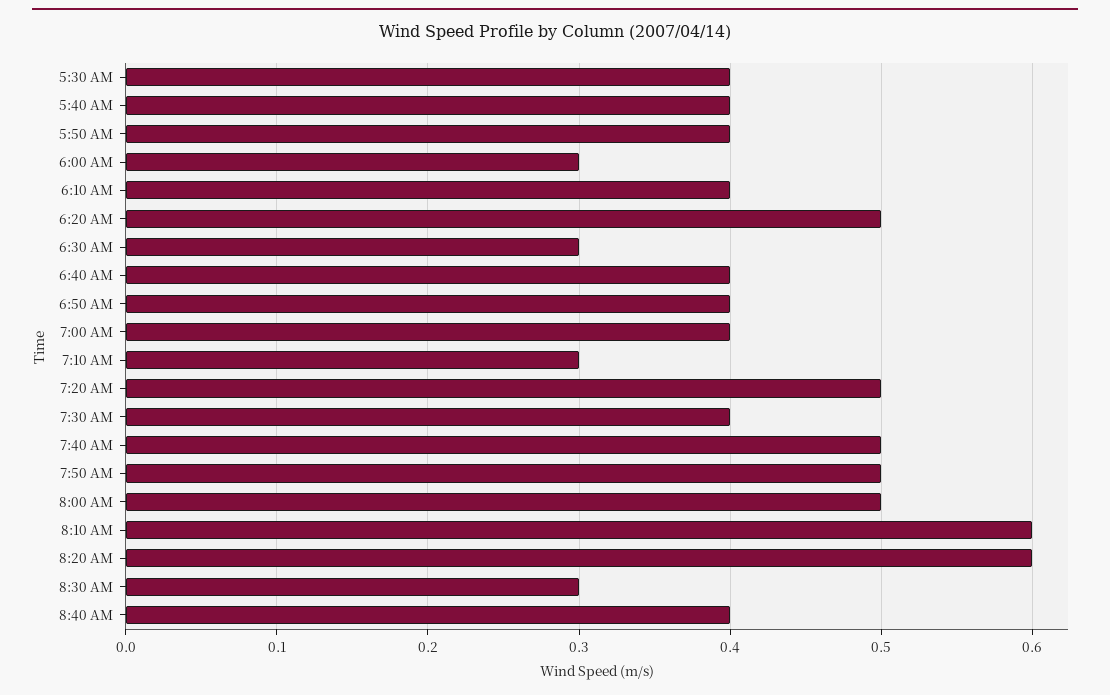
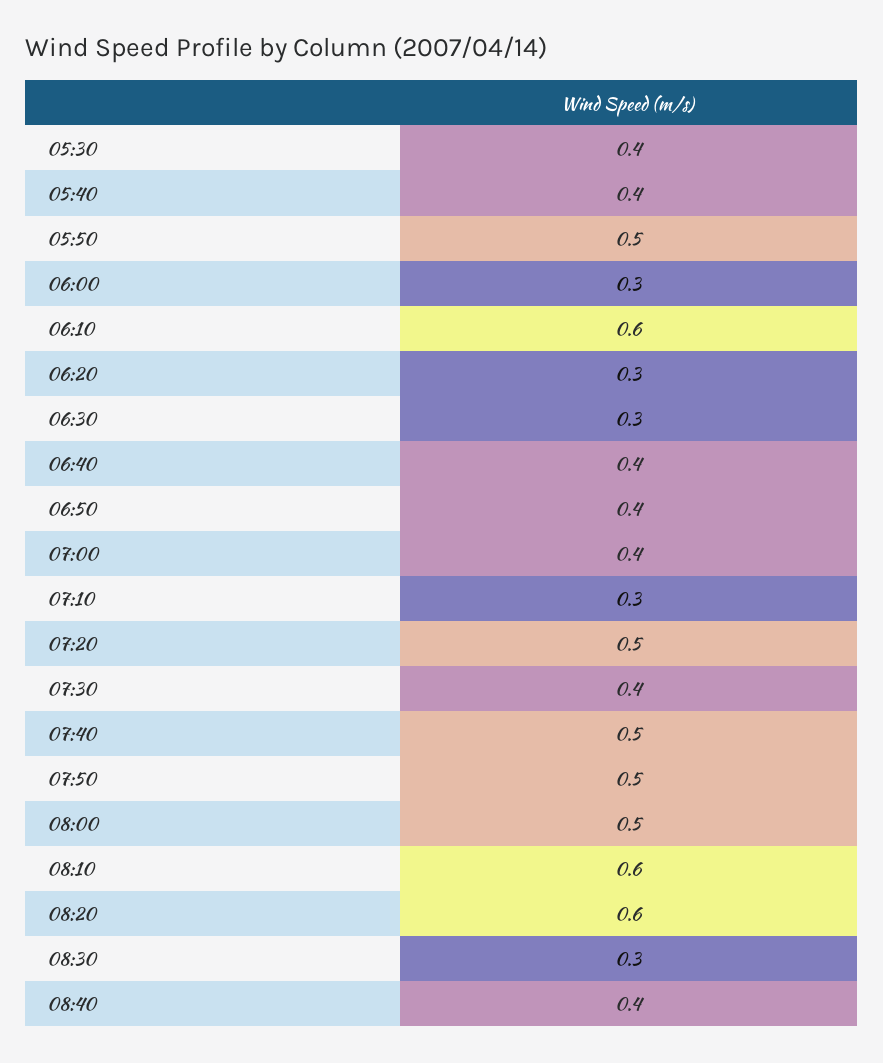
  {
    "5:30 AM": 0.4,
    "5:40 AM": 0.4,
-   "5:50 AM": 0.4,
+   "5:50 AM": 0.5,
    "6:00 AM": 0.3,
-   "6:10 AM": 0.4,
+   "6:10 AM": 0.6,
-   "6:20 AM": 0.5,
+   "6:20 AM": 0.3,
    "6:30 AM": 0.3,
    "6:40 AM": 0.4,
    "6:50 AM": 0.4,
    "7:00 AM": 0.4,
    "7:10 AM": 0.3,
    "7:20 AM": 0.5,
    "7:30 AM": 0.4,
    "7:40 AM": 0.5,
    "7:50 AM": 0.5,
    "8:00 AM": 0.5,
    "8:10 AM": 0.6,
    "8:20 AM": 0.6,
    "8:30 AM": 0.3,
    "8:40 AM": 0.4
  }

